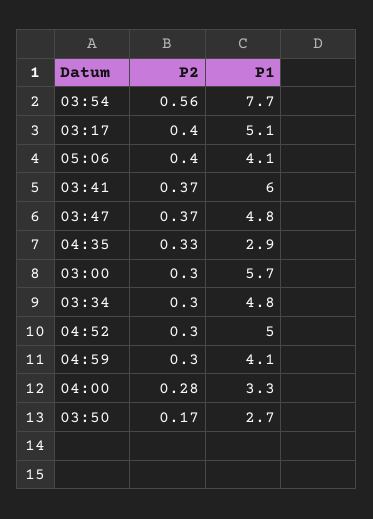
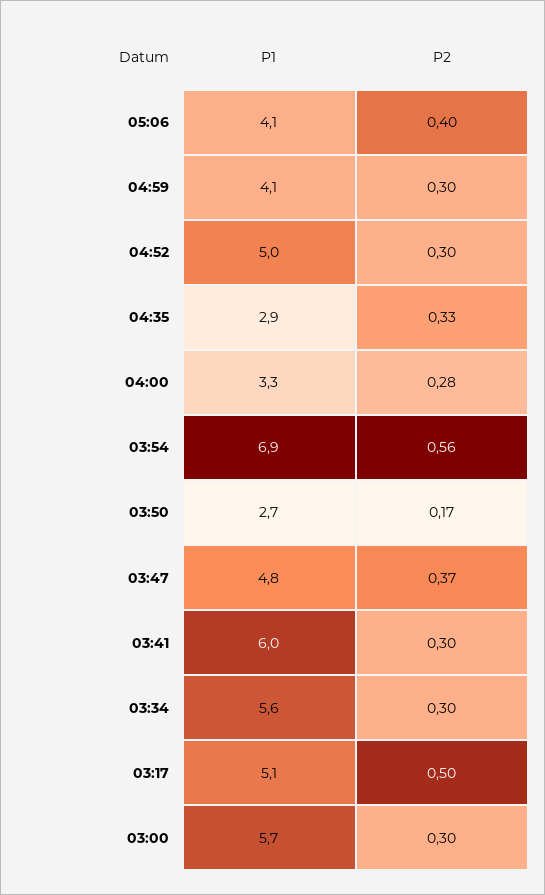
  {
    "P2": {
      "03:54": 0.56,
-     "03:17": 0.4,
+     "03:17": 0.5,
      "05:06": 0.4,
-     "03:41": 0.37,
+     "03:41": 0.3,
      "03:47": 0.37,
      "04:35": 0.33,
      "03:00": 0.3,
      "03:34": 0.3,
      "04:52": 0.3,
      "04:59": 0.3,
      "04:00": 0.28,
      "03:50": 0.17
    },
    "P1": {
-     "03:54": 7.7,
+     "03:54": 6.9,
      "03:17": 5.1,
      "05:06": 4.1,
      "03:41": 6,
      "03:47": 4.8,
      "04:35": 2.9,
      "03:00": 5.7,
-     "03:34": 4.8,
+     "03:34": 5.6,
      "04:52": 5,
      "04:59": 4.1,
      "04:00": 3.3,
      "03:50": 2.7
    }
  }

